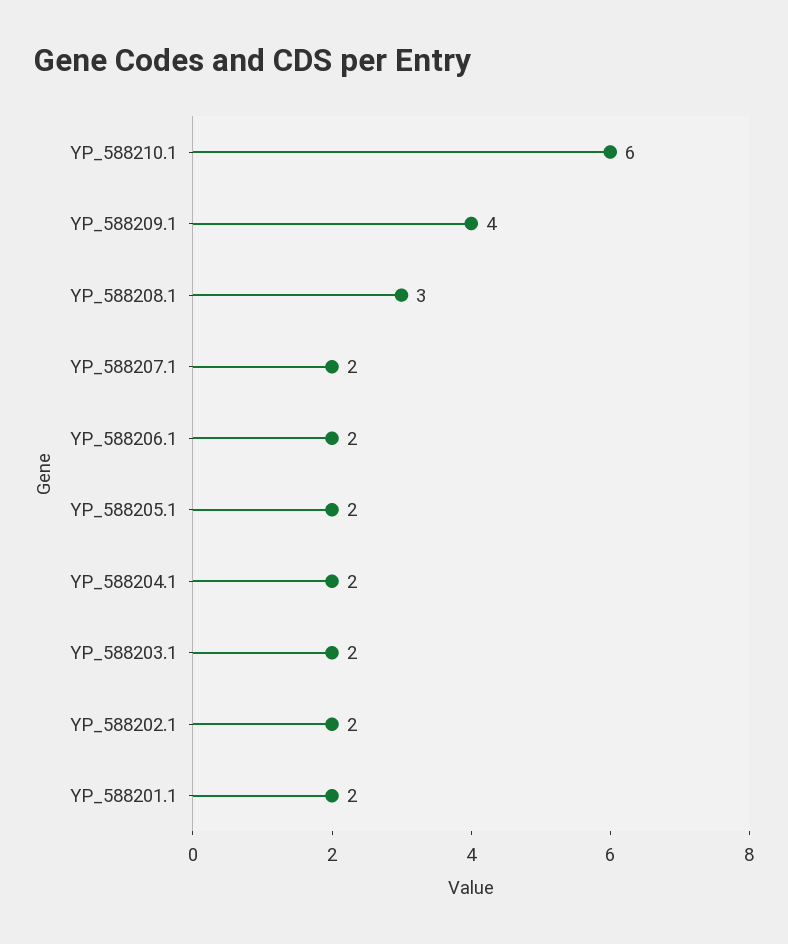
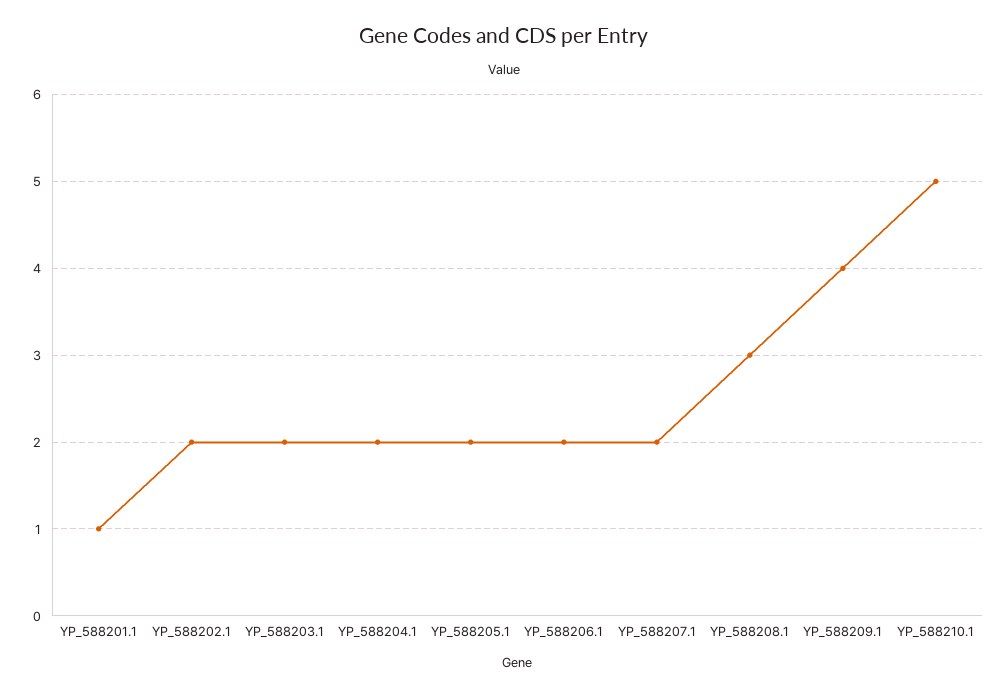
  {
-   "YP_588210.1": 6,
+   "YP_588210.1": 5,
    "YP_588209.1": 4,
    "YP_588208.1": 3,
    "YP_588207.1": 2,
    "YP_588206.1": 2,
    "YP_588205.1": 2,
    "YP_588204.1": 2,
    "YP_588203.1": 2,
    "YP_588202.1": 2,
-   "YP_588201.1": 2
+   "YP_588201.1": 1
  }

